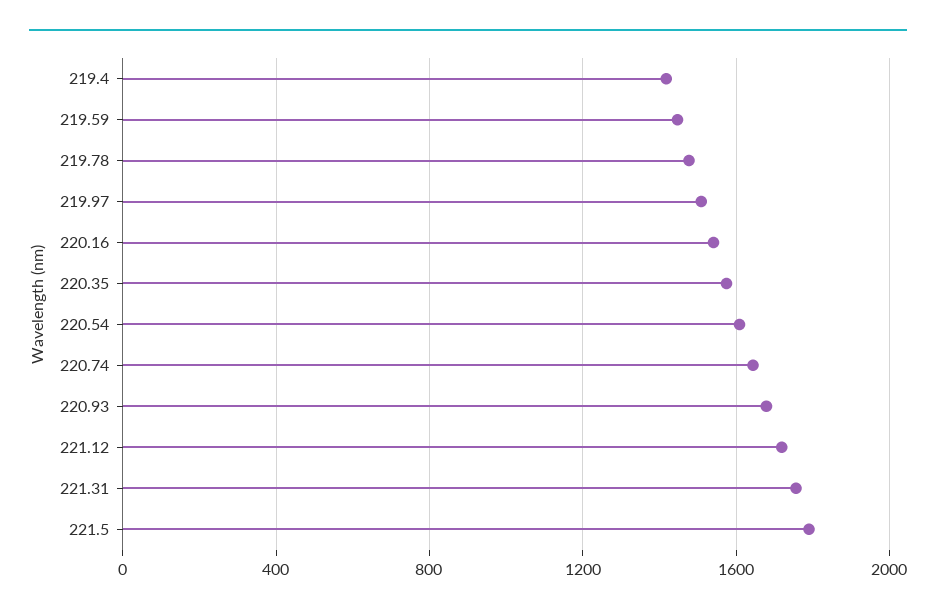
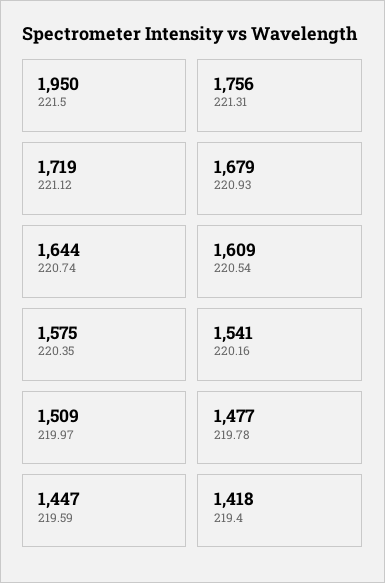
  {
    "219.4": 1418,
    "219.59": 1447,
    "219.78": 1477,
    "219.97": 1509,
    "220.16": 1541,
    "220.35": 1575,
    "220.54": 1609,
    "220.74": 1644,
    "220.93": 1679,
    "221.12": 1719,
    "221.31": 1756,
-   "221.5": 1800
+   "221.5": 1950
  }

